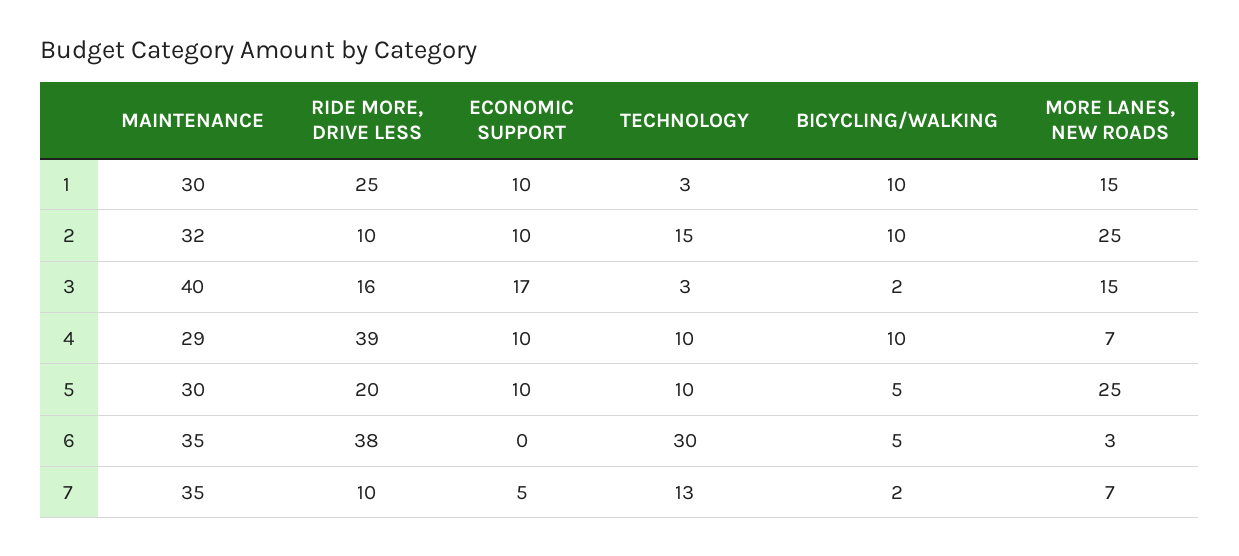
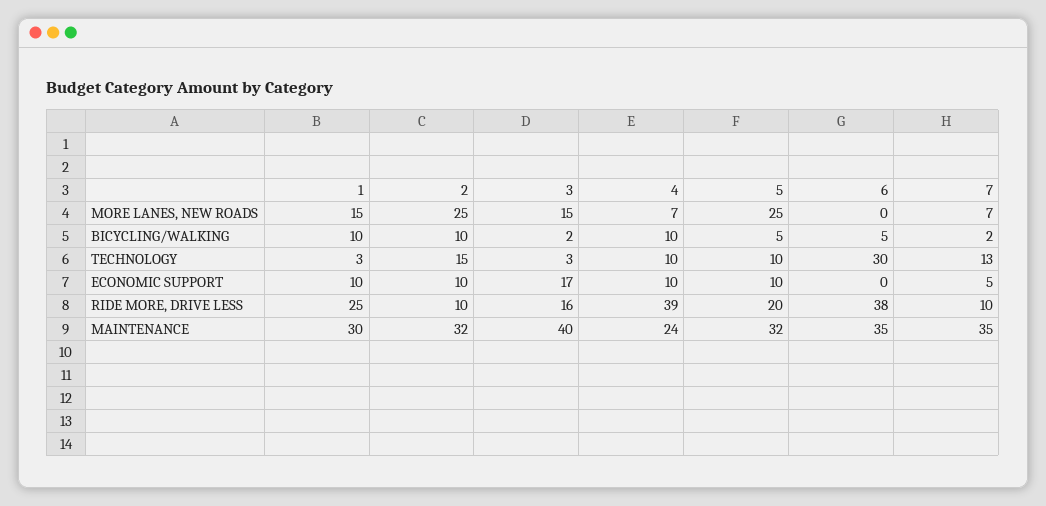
  {
    "MAINTENANCE": {
      "1": 30,
      "2": 32,
      "3": 40,
-     "4": 29,
+     "4": 24,
-     "5": 30,
+     "5": 32,
      "6": 35,
      "7": 35
    },
    "RIDE MORE, DRIVE LESS": {
      "1": 25,
      "2": 10,
      "3": 16,
      "4": 39,
      "5": 20,
      "6": 38,
      "7": 10
    },
    "ECONOMIC SUPPORT": {
      "1": 10,
      "2": 10,
      "3": 17,
      "4": 10,
      "5": 10,
      "6": 0,
      "7": 5
    },
    "TECHNOLOGY": {
      "1": 3,
      "2": 15,
      "3": 3,
      "4": 10,
      "5": 10,
      "6": 30,
      "7": 13
    },
    "BICYCLING/WALKING": {
      "1": 10,
      "2": 10,
      "3": 2,
      "4": 10,
      "5": 5,
      "6": 5,
      "7": 2
    },
    "MORE LANES, NEW ROADS": {
      "1": 15,
      "2": 25,
      "3": 15,
      "4": 7,
      "5": 25,
-     "6": 3,
+     "6": 0,
      "7": 7
    }
  }

